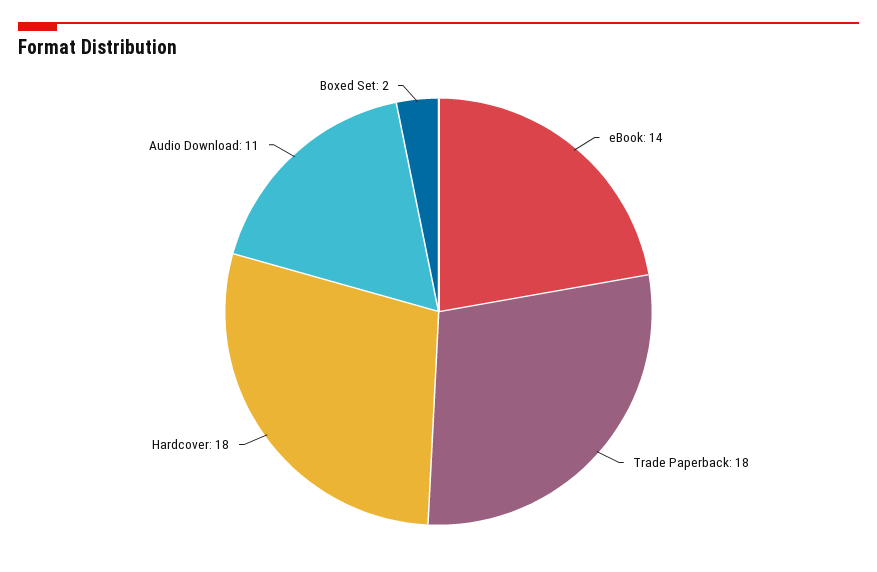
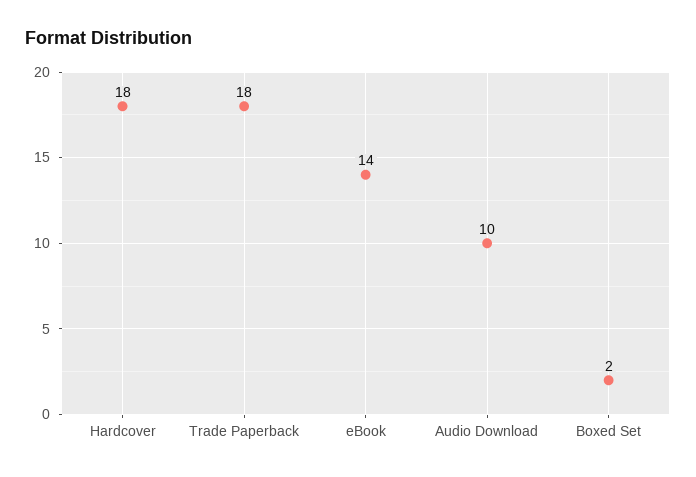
  {
    "eBook": 14,
    "Trade Paperback": 18,
    "Hardcover": 18,
-   "Audio Download": 11,
+   "Audio Download": 10,
    "Boxed Set": 2
  }

